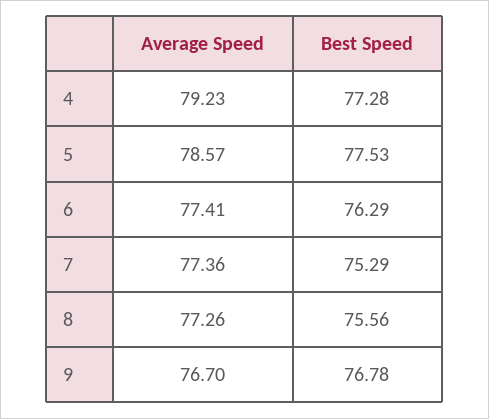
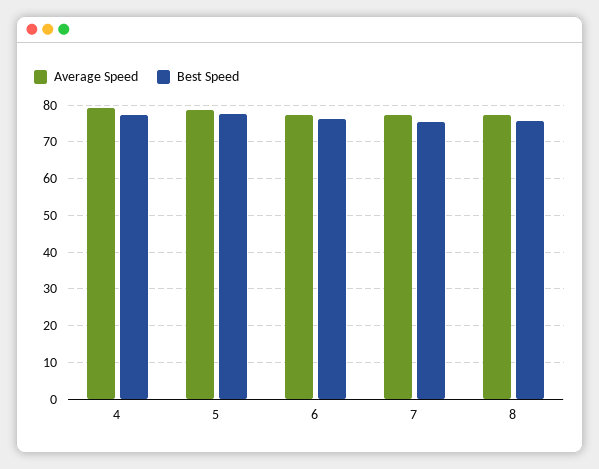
  {
    "Average Speed": {
      "4": 79.23,
      "5": 78.57,
      "6": 77.41,
      "7": 77.36,
-     "8": 77.26,
+     "8": 77.26
-     "9": 76.7
    },
    "Best Speed": {
      "4": 77.28,
      "5": 77.53,
      "6": 76.29,
      "7": 75.29,
-     "8": 75.56,
+     "8": 75.56
-     "9": 76.78
    }
  }

